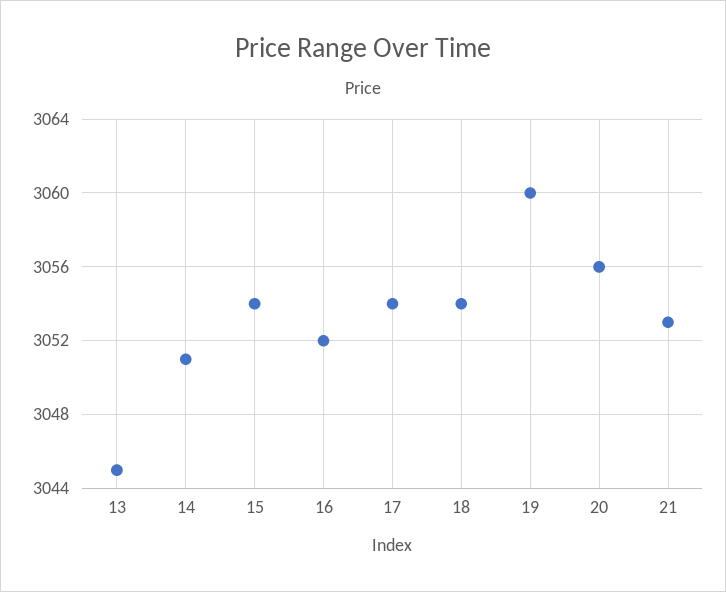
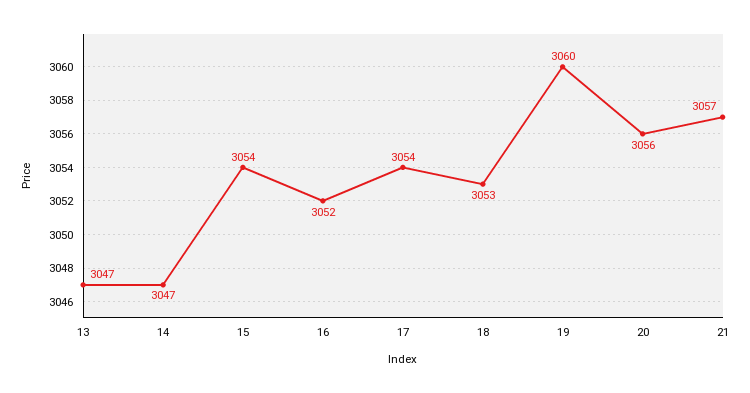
  {
-   "13": 3045,
+   "13": 3047,
-   "14": 3051,
+   "14": 3047,
    "15": 3054,
    "16": 3052,
    "17": 3054,
-   "18": 3054,
+   "18": 3053,
    "19": 3060,
    "20": 3056,
-   "21": 3053
+   "21": 3057
  }

